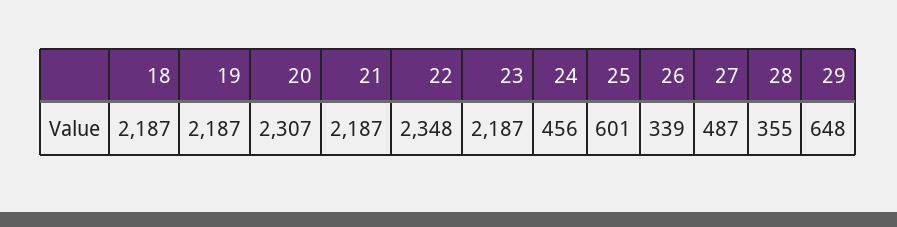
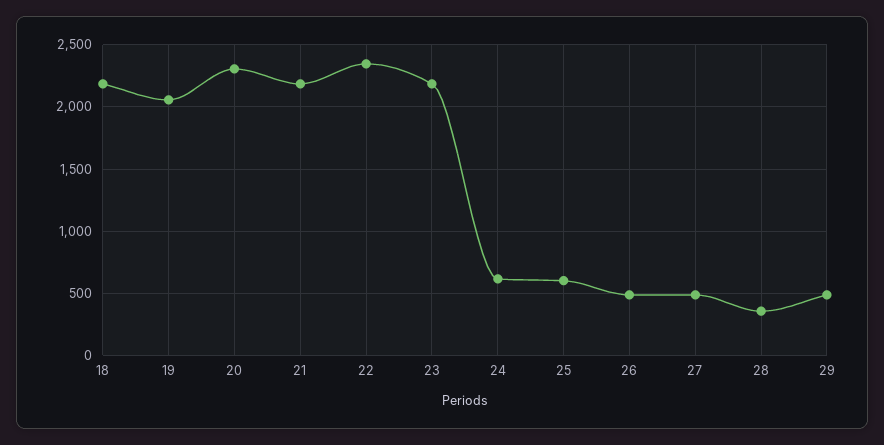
  {
    "18": 2187,
-   "19": 2187,
+   "19": 2050,
    "20": 2307,
    "21": 2187,
    "22": 2348,
    "23": 2187,
-   "24": 456,
+   "24": 600,
    "25": 601,
-   "26": 339,
+   "26": 500,
    "27": 487,
    "28": 355,
-   "29": 648
+   "29": 500
  }

